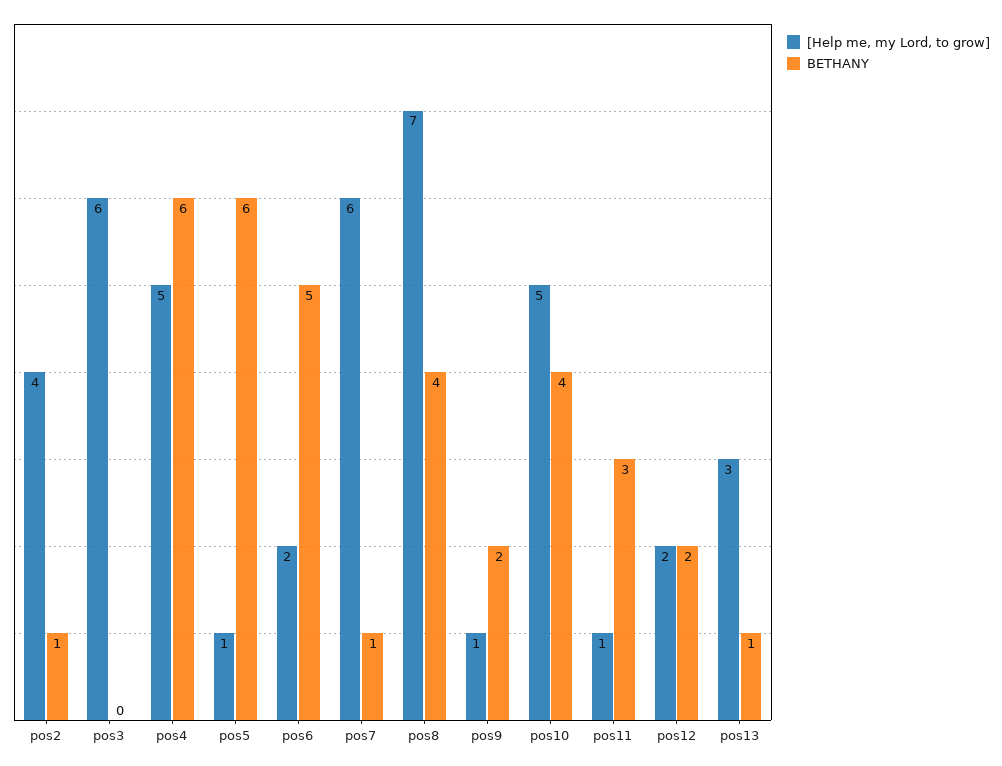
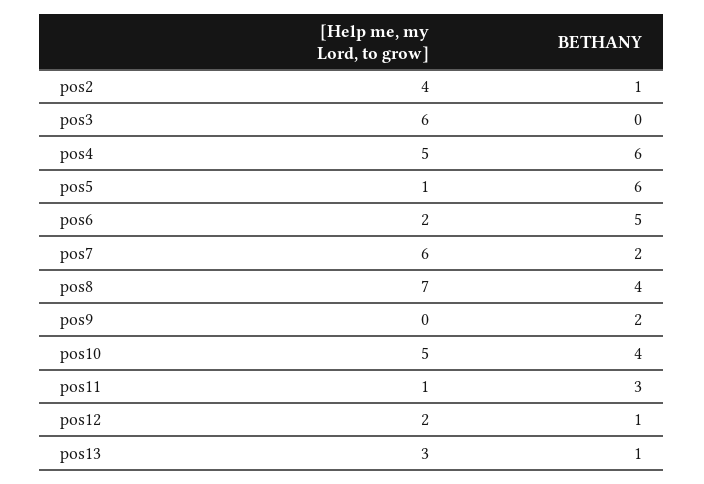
  {
    "[Help me, my Lord, to grow]": {
      "pos2": 4,
      "pos3": 6,
      "pos4": 5,
      "pos5": 1,
      "pos6": 2,
      "pos7": 6,
      "pos8": 7,
-     "pos9": 1,
+     "pos9": 0,
      "pos10": 5,
      "pos11": 1,
      "pos12": 2,
      "pos13": 3
    },
    "BETHANY": {
      "pos2": 1,
      "pos3": 0,
      "pos4": 6,
      "pos5": 6,
      "pos6": 5,
-     "pos7": 1,
+     "pos7": 2,
      "pos8": 4,
      "pos9": 2,
      "pos10": 4,
      "pos11": 3,
-     "pos12": 2,
+     "pos12": 1,
      "pos13": 1
    }
  }

